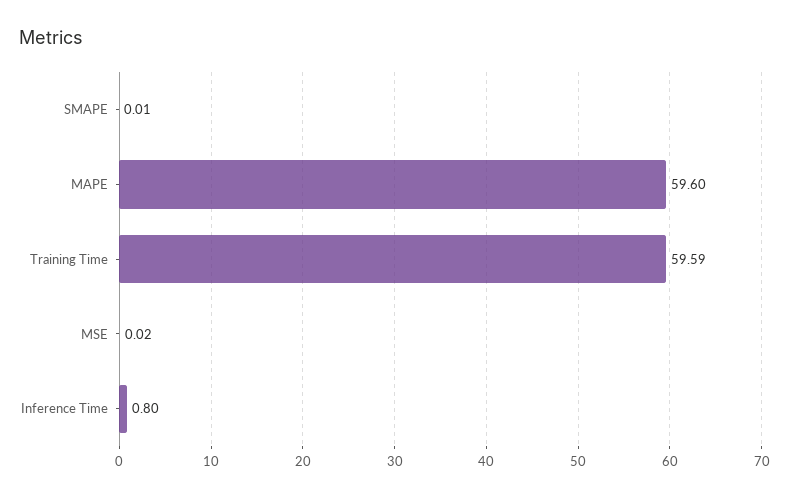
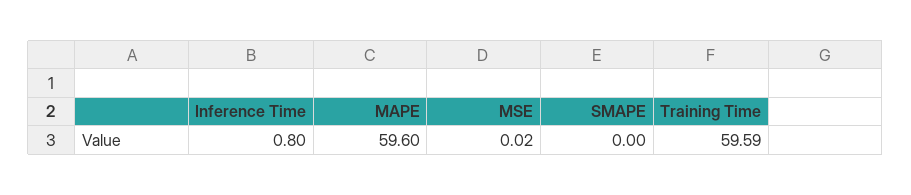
  {
-   "SMAPE": 0.01,
+   "SMAPE": 0,
    "MAPE": 59.6,
    "Training Time": 59.59,
    "MSE": 0.02,
    "Inference Time": 0.8
  }

